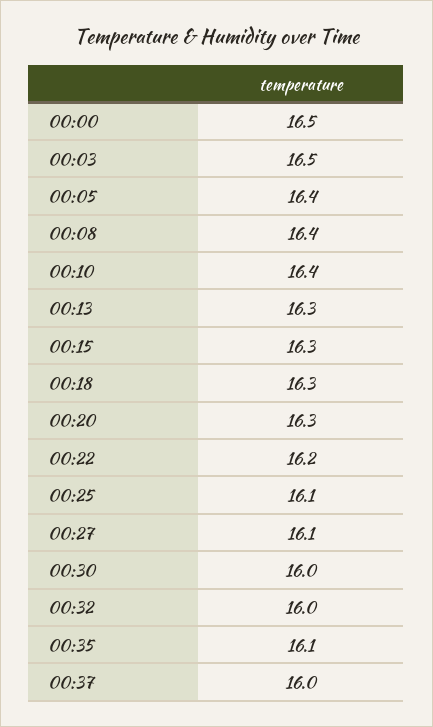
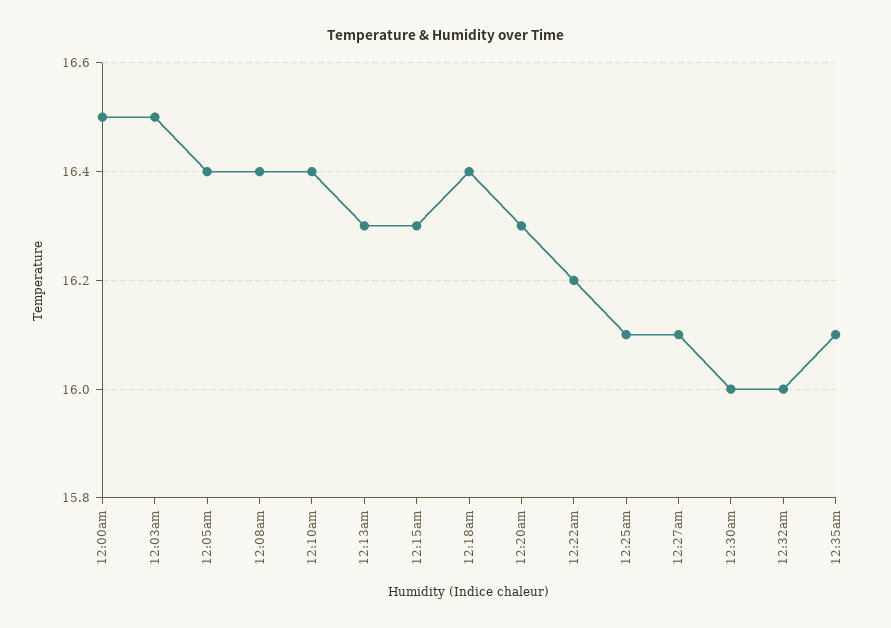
  {
    "00:00": 16.5,
    "00:03": 16.5,
    "00:05": 16.4,
    "00:08": 16.4,
    "00:10": 16.4,
    "00:13": 16.3,
    "00:15": 16.3,
-   "00:18": 16.3,
+   "00:18": 16.4,
    "00:20": 16.3,
    "00:22": 16.2,
    "00:25": 16.1,
    "00:27": 16.1,
    "00:30": 16,
    "00:32": 16,
-   "00:35": 16.1,
+   "00:35": 16.1
-   "00:37": 16
  }

